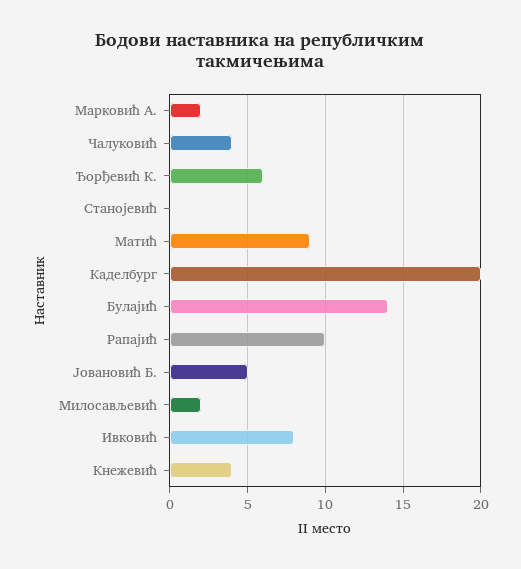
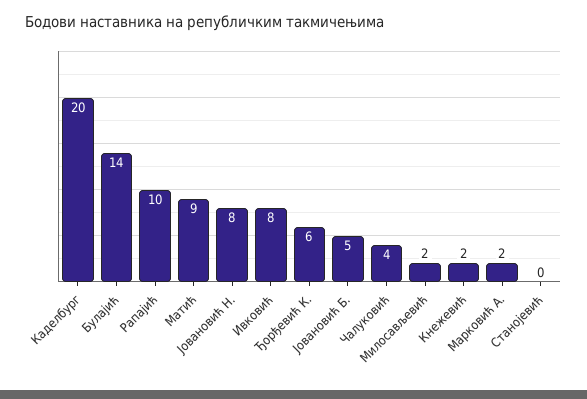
  {
    "Марковић А.": 2,
    "Чалуковић": 4,
    "Ђорђевић К.": 6,
    "Станојевић": 0,
    "Матић": 9,
    "Каделбург": 20,
    "Булајић": 14,
    "Рапајић": 10,
    "Јовановић Б.": 5,
    "Милосављевић": 2,
    "Ивковић": 8,
-   "Кнежевић": 4
+   "Кнежевић": 2,
+   "Јовановић Н.": 8
  }

